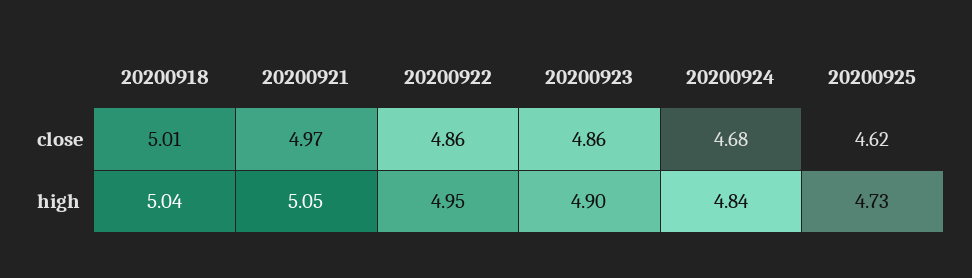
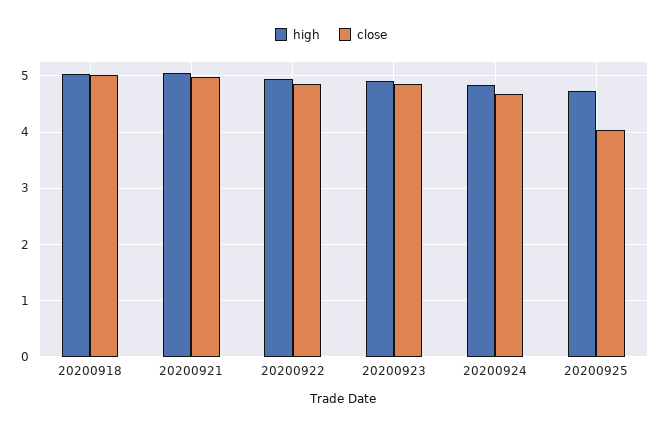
  {
    "close": {
      "20200918": 5.01,
      "20200921": 4.97,
      "20200922": 4.86,
      "20200923": 4.86,
      "20200924": 4.68,
-     "20200925": 4.62
+     "20200925": 4
    },
    "high": {
      "20200918": 5.04,
      "20200921": 5.05,
      "20200922": 4.95,
      "20200923": 4.9,
      "20200924": 4.84,
      "20200925": 4.73
    }
  }

